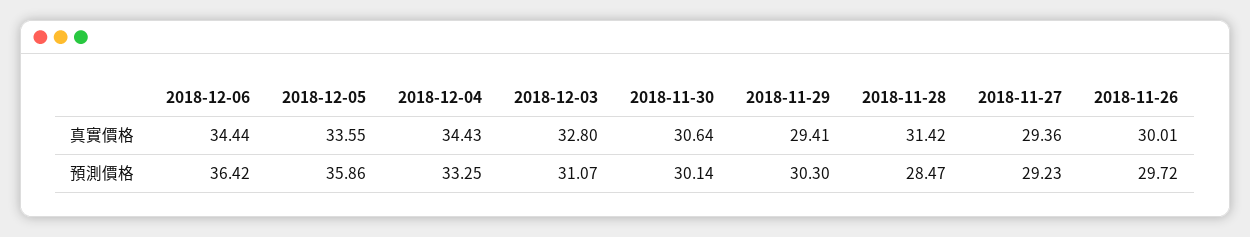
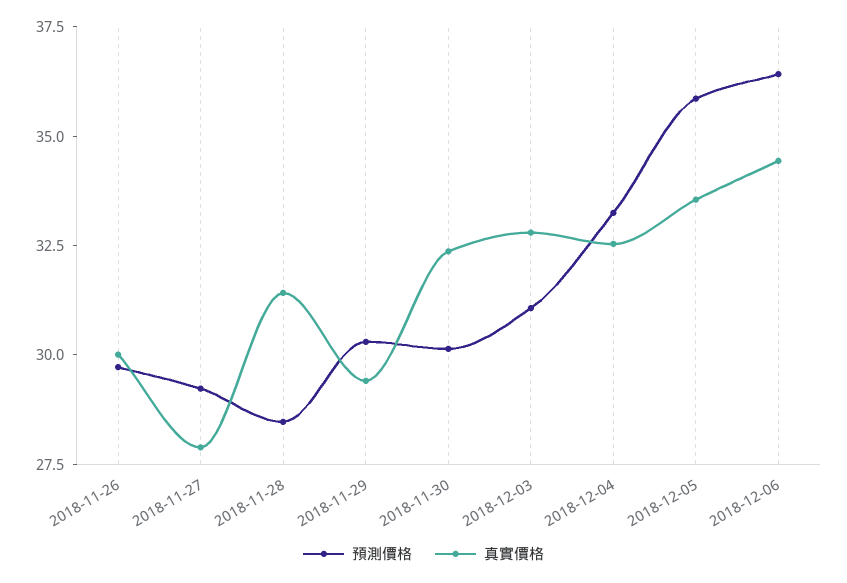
  {
    "真實價格": {
      "2018-12-06": 34.44,
      "2018-12-05": 33.55,
-     "2018-12-04": 34.43,
+     "2018-12-04": 32.5,
      "2018-12-03": 32.8,
-     "2018-11-30": 30.64,
+     "2018-11-30": 32.5,
      "2018-11-29": 29.41,
      "2018-11-28": 31.42,
-     "2018-11-27": 29.36,
+     "2018-11-27": 28,
      "2018-11-26": 30.01
    },
    "預測價格": {
      "2018-12-06": 36.42,
      "2018-12-05": 35.86,
      "2018-12-04": 33.25,
      "2018-12-03": 31.07,
      "2018-11-30": 30.14,
      "2018-11-29": 30.3,
      "2018-11-28": 28.47,
      "2018-11-27": 29.23,
      "2018-11-26": 29.72
    }
  }

